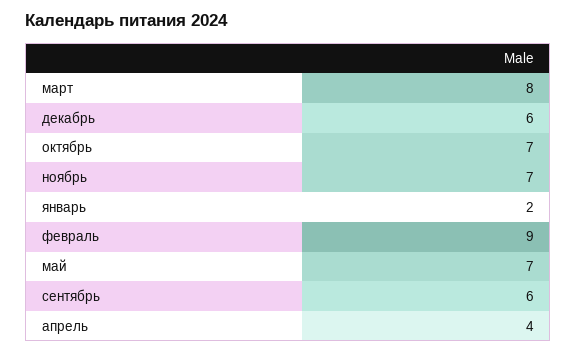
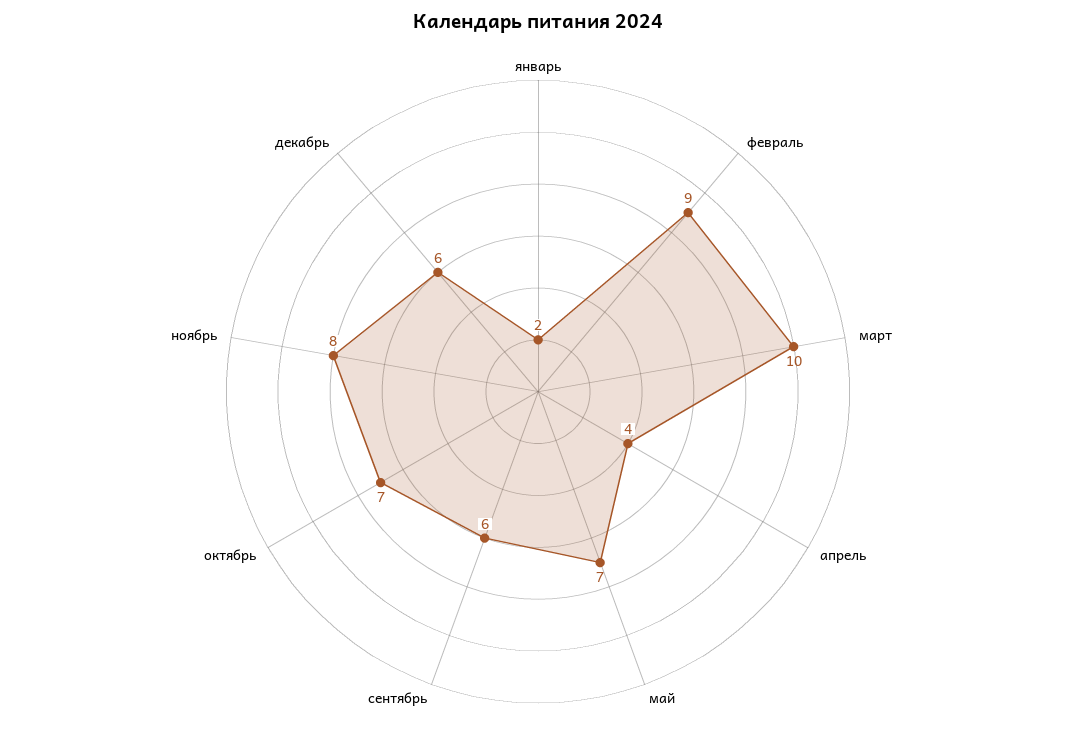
  {
-   "март": 8,
+   "март": 10,
    "декабрь": 6,
    "октябрь": 7,
-   "ноябрь": 7,
+   "ноябрь": 8,
    "январь": 2,
    "февраль": 9,
    "май": 7,
    "сентябрь": 6,
    "апрель": 4
  }

